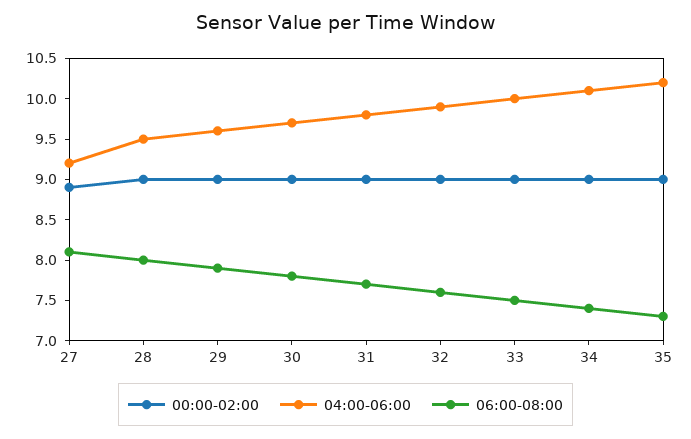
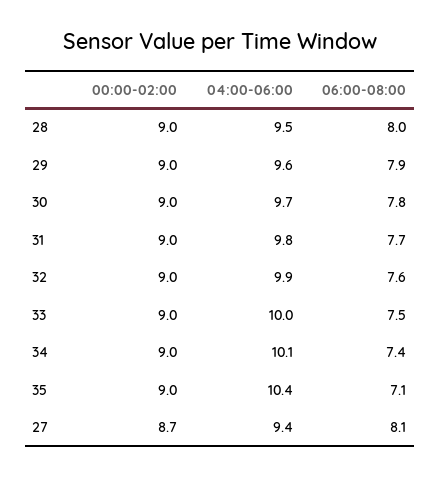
  {
    "00:00-02:00": {
-     "27": 8.9,
+     "27": 8.7,
      "28": 9,
      "29": 9,
      "30": 9,
      "31": 9,
      "32": 9,
      "33": 9,
      "34": 9,
      "35": 9
    },
    "04:00-06:00": {
-     "27": 9.2,
+     "27": 9.4,
      "28": 9.5,
      "29": 9.6,
      "30": 9.7,
      "31": 9.8,
      "32": 9.9,
      "33": 10,
      "34": 10.1,
-     "35": 10.2
+     "35": 10.4
    },
    "06:00-08:00": {
      "27": 8.1,
      "28": 8,
      "29": 7.9,
      "30": 7.8,
      "31": 7.7,
      "32": 7.6,
      "33": 7.5,
      "34": 7.4,
-     "35": 7.3
+     "35": 7.1
    }
  }

